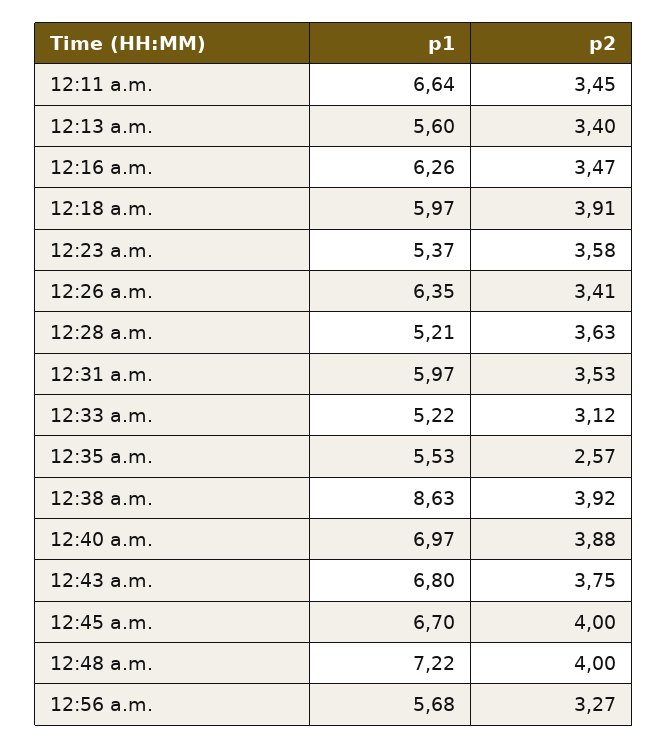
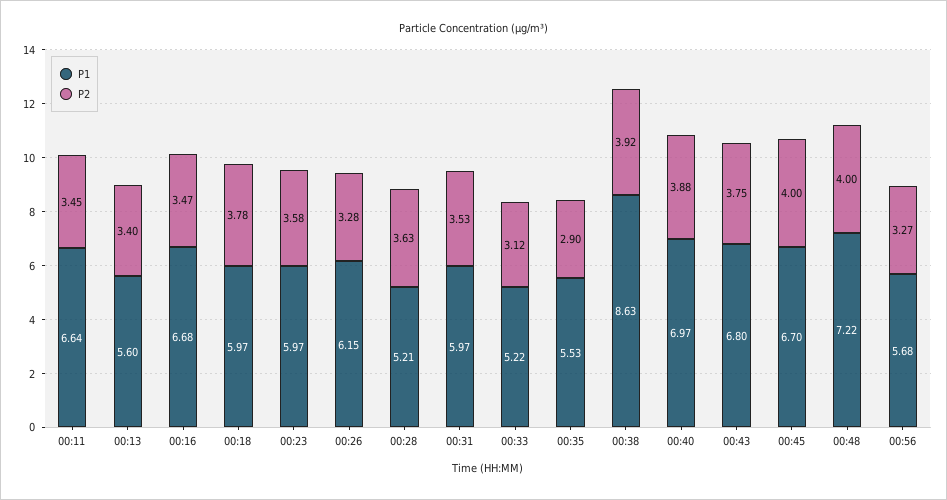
  {
    "p1": {
      "12:11 a.m.": 6.64,
      "12:13 a.m.": 5.6,
-     "12:16 a.m.": 6.26,
+     "12:16 a.m.": 6.68,
      "12:18 a.m.": 5.97,
-     "12:23 a.m.": 5.37,
+     "12:23 a.m.": 5.97,
-     "12:26 a.m.": 6.35,
+     "12:26 a.m.": 6.15,
      "12:28 a.m.": 5.21,
      "12:31 a.m.": 5.97,
      "12:33 a.m.": 5.22,
      "12:35 a.m.": 5.53,
      "12:38 a.m.": 8.63,
      "12:40 a.m.": 6.97,
      "12:43 a.m.": 6.8,
      "12:45 a.m.": 6.7,
      "12:48 a.m.": 7.22,
      "12:56 a.m.": 5.68
    },
    "p2": {
      "12:11 a.m.": 3.45,
      "12:13 a.m.": 3.4,
      "12:16 a.m.": 3.47,
-     "12:18 a.m.": 3.91,
+     "12:18 a.m.": 3.78,
      "12:23 a.m.": 3.58,
-     "12:26 a.m.": 3.41,
+     "12:26 a.m.": 3.28,
      "12:28 a.m.": 3.63,
      "12:31 a.m.": 3.53,
      "12:33 a.m.": 3.12,
-     "12:35 a.m.": 2.57,
+     "12:35 a.m.": 2.9,
      "12:38 a.m.": 3.92,
      "12:40 a.m.": 3.88,
      "12:43 a.m.": 3.75,
      "12:45 a.m.": 4,
      "12:48 a.m.": 4,
      "12:56 a.m.": 3.27
    }
  }

